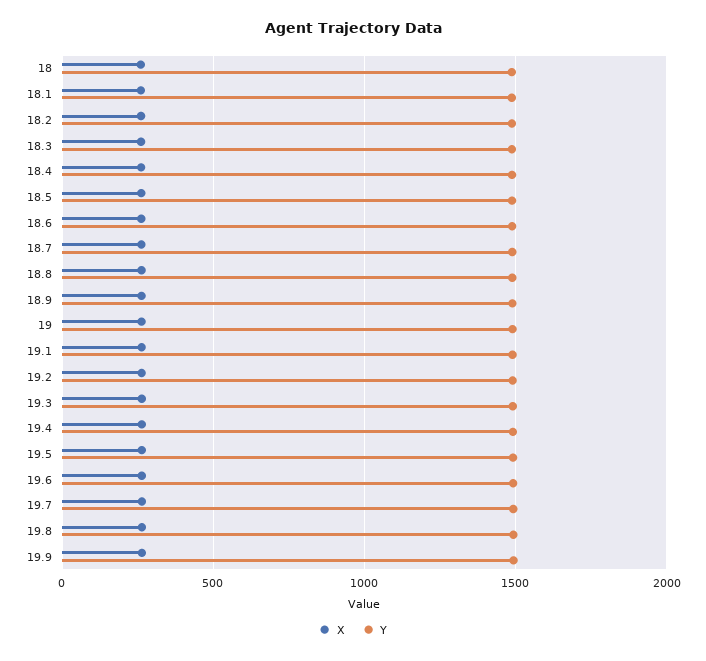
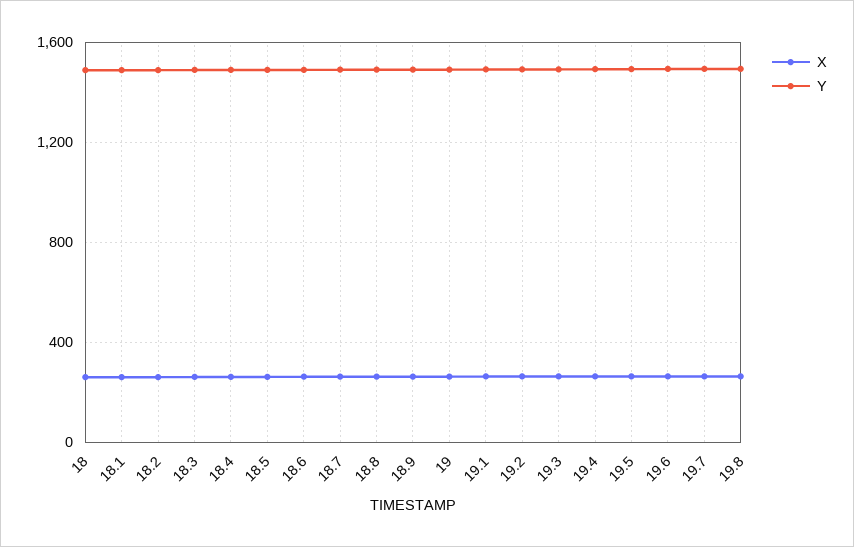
  {
    "X": {
      "18": 250,
      "18.1": 250,
      "18.2": 250,
      "18.3": 250,
      "18.4": 250,
      "18.5": 250,
      "18.6": 250,
      "18.7": 250,
      "18.8": 250,
      "18.9": 250,
      "19": 250,
      "19.1": 250,
      "19.2": 250,
      "19.3": 250,
      "19.4": 250,
      "19.5": 250,
      "19.6": 250,
      "19.7": 250,
-     "19.8": 250,
+     "19.8": 250
-     "19.9": 250
    },
    "Y": {
      "18": 1500,
      "18.1": 1500,
      "18.2": 1500,
      "18.3": 1500,
      "18.4": 1500,
      "18.5": 1500,
      "18.6": 1500,
      "18.7": 1500,
      "18.8": 1500,
      "18.9": 1500,
      "19": 1500,
      "19.1": 1500,
      "19.2": 1500,
      "19.3": 1500,
      "19.4": 1500,
      "19.5": 1500,
      "19.6": 1500,
      "19.7": 1500,
-     "19.8": 1500,
+     "19.8": 1500
-     "19.9": 1500
    }
  }

